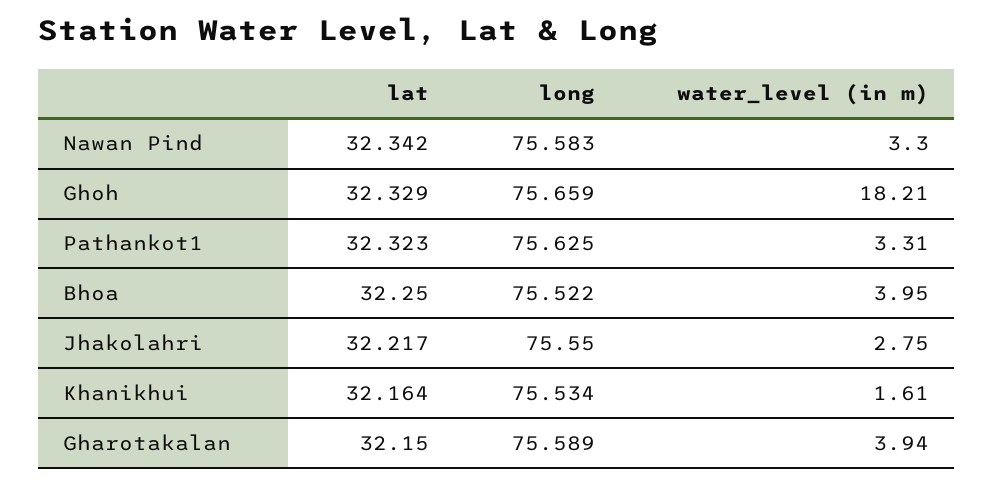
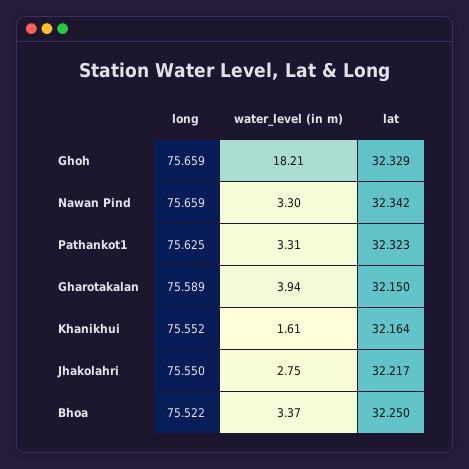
  {
    "lat": {
      "Nawan Pind": 32.342,
      "Ghoh": 32.329,
      "Pathankot1": 32.323,
      "Bhoa": 32.25,
      "Jhakolahri": 32.217,
      "Khanikhui": 32.164,
      "Gharotakalan": 32.15
    },
    "long": {
-     "Nawan Pind": 75.583,
+     "Nawan Pind": 75.659,
      "Ghoh": 75.659,
      "Pathankot1": 75.625,
      "Bhoa": 75.522,
      "Jhakolahri": 75.55,
-     "Khanikhui": 75.534,
+     "Khanikhui": 75.552,
      "Gharotakalan": 75.589
    },
    "water_level (in m)": {
      "Nawan Pind": 3.3,
      "Ghoh": 18.21,
      "Pathankot1": 3.31,
-     "Bhoa": 3.95,
+     "Bhoa": 3.37,
      "Jhakolahri": 2.75,
      "Khanikhui": 1.61,
      "Gharotakalan": 3.94
    }
  }

